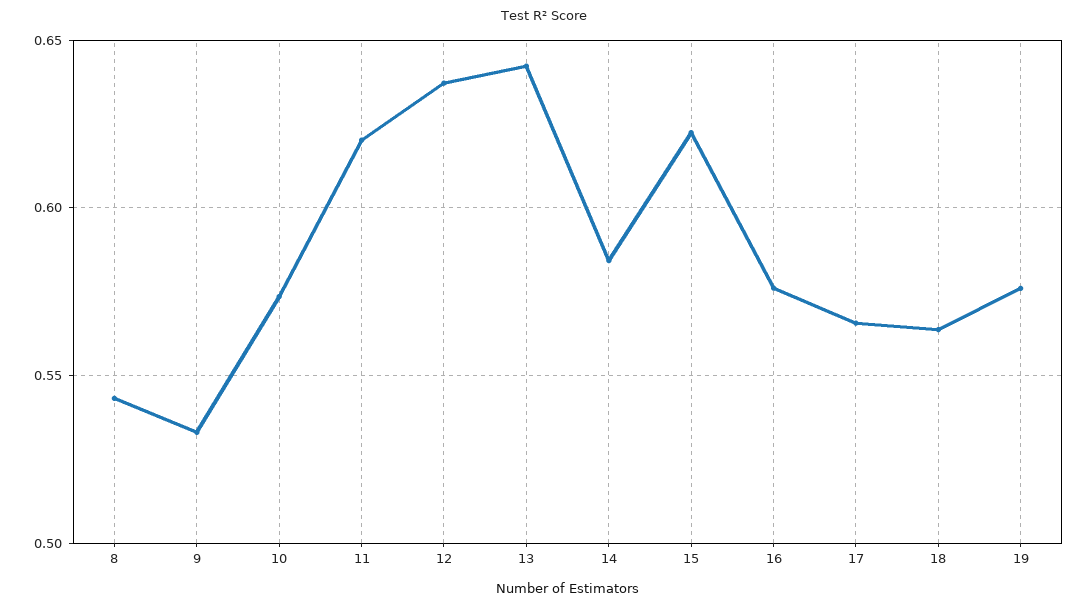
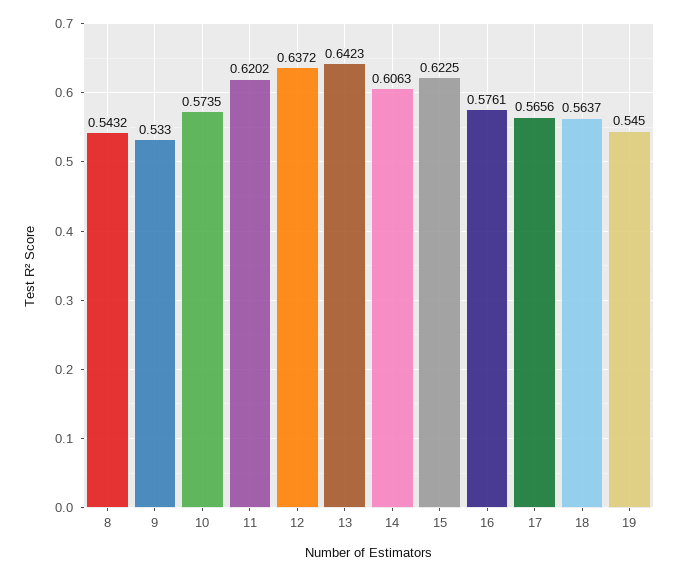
  {
    "8": 0.5432,
    "9": 0.533,
    "10": 0.5735,
    "11": 0.6202,
    "12": 0.6372,
    "13": 0.6423,
-   "14": 0.585,
+   "14": 0.6063,
    "15": 0.6225,
    "16": 0.5761,
    "17": 0.5656,
    "18": 0.5637,
-   "19": 0.575
+   "19": 0.545
  }

